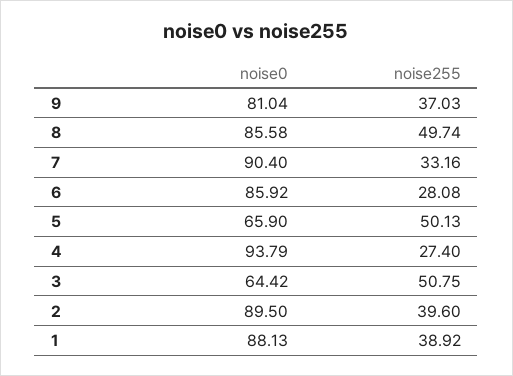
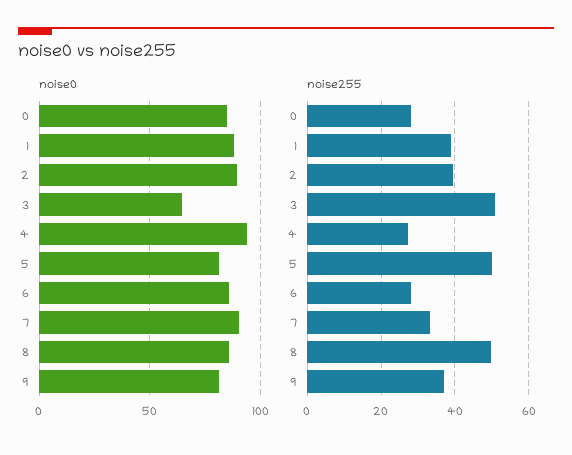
  {
    "noise0": {
      "9": 81.04,
      "8": 85.58,
      "7": 90.4,
      "6": 85.92,
-     "5": 65.9,
+     "5": 80,
      "4": 93.79,
      "3": 64.42,
      "2": 89.5,
-     "1": 88.13
+     "1": 88.13,
+     "0": 85
    },
    "noise255": {
      "9": 37.03,
      "8": 49.74,
      "7": 33.16,
      "6": 28.08,
      "5": 50.13,
      "4": 27.4,
      "3": 50.75,
      "2": 39.6,
-     "1": 38.92
+     "1": 38.92,
+     "0": 28
    }
  }

